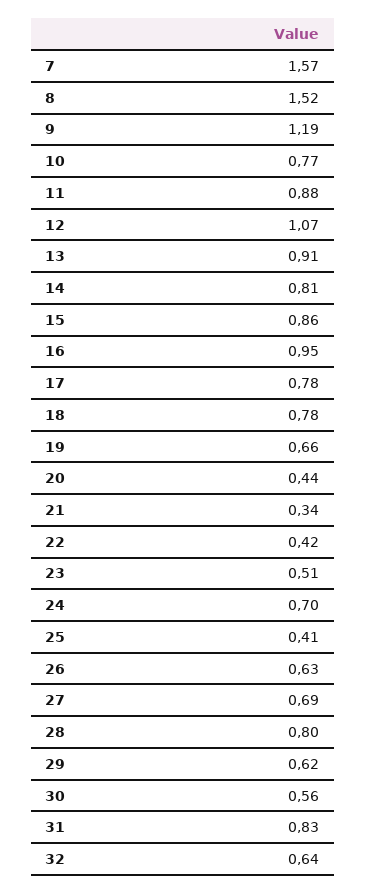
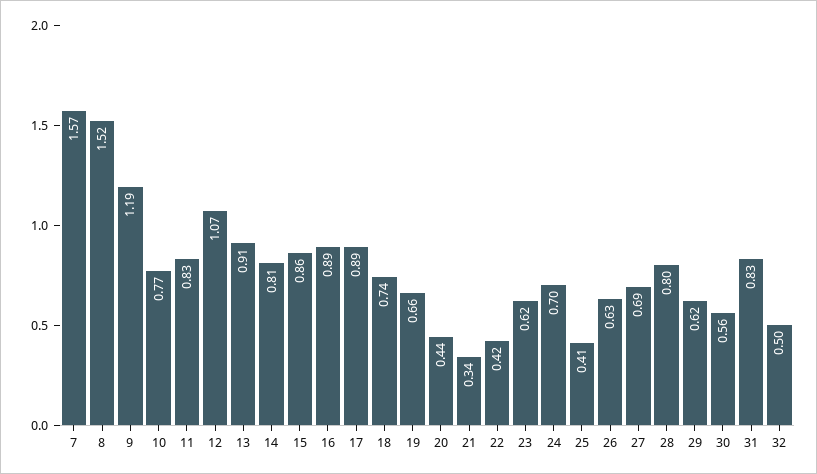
  {
    "7": 1.57,
    "8": 1.52,
    "9": 1.19,
    "10": 0.77,
-   "11": 0.88,
+   "11": 0.83,
    "12": 1.07,
    "13": 0.91,
    "14": 0.81,
    "15": 0.86,
-   "16": 0.95,
+   "16": 0.89,
-   "17": 0.78,
+   "17": 0.89,
-   "18": 0.78,
+   "18": 0.74,
    "19": 0.66,
    "20": 0.44,
    "21": 0.34,
    "22": 0.42,
-   "23": 0.51,
+   "23": 0.62,
    "24": 0.7,
    "25": 0.41,
    "26": 0.63,
    "27": 0.69,
    "28": 0.8,
    "29": 0.62,
    "30": 0.56,
    "31": 0.83,
-   "32": 0.64
+   "32": 0.5
  }

